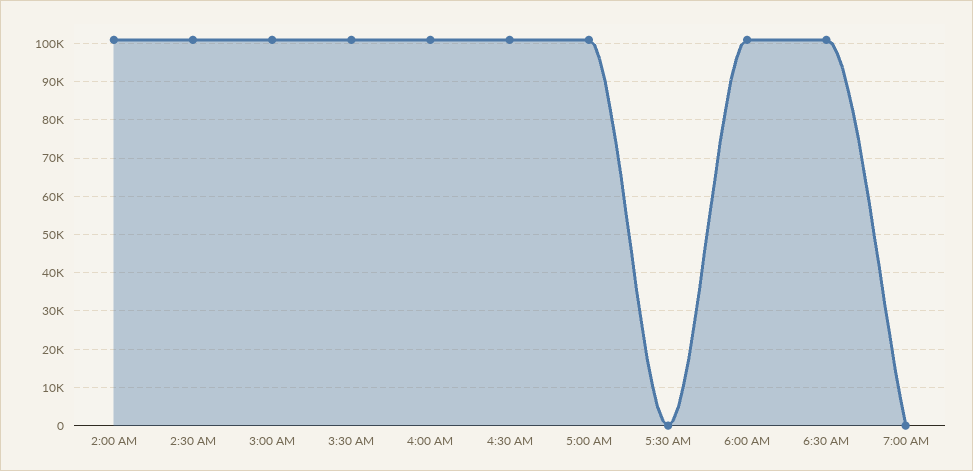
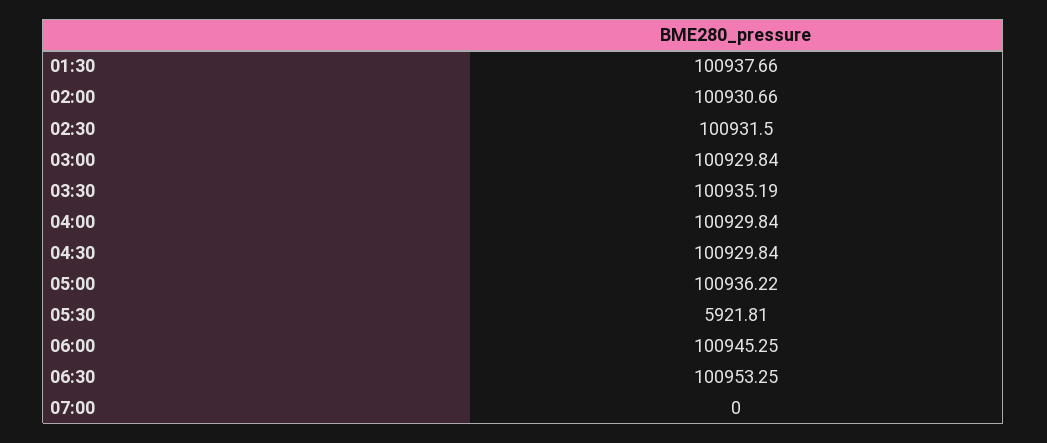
  {
    "2:00 AM": 100930.66,
    "2:30 AM": 100931.5,
    "3:00 AM": 100929.84,
    "3:30 AM": 100935.19,
    "4:00 AM": 100929.84,
    "4:30 AM": 100929.84,
    "5:00 AM": 100936.22,
-   "5:30 AM": 0,
+   "5:30 AM": 5921.81,
    "6:00 AM": 100945.25,
    "6:30 AM": 100953.25,
-   "7:00 AM": 0
+   "7:00 AM": 0,
+   "01:30": 100937.66
  }

